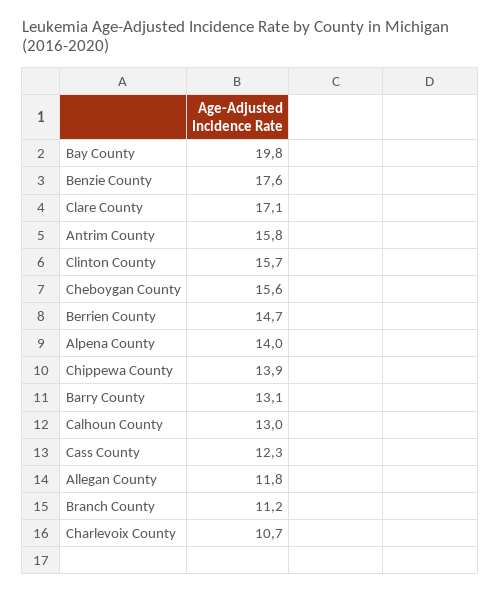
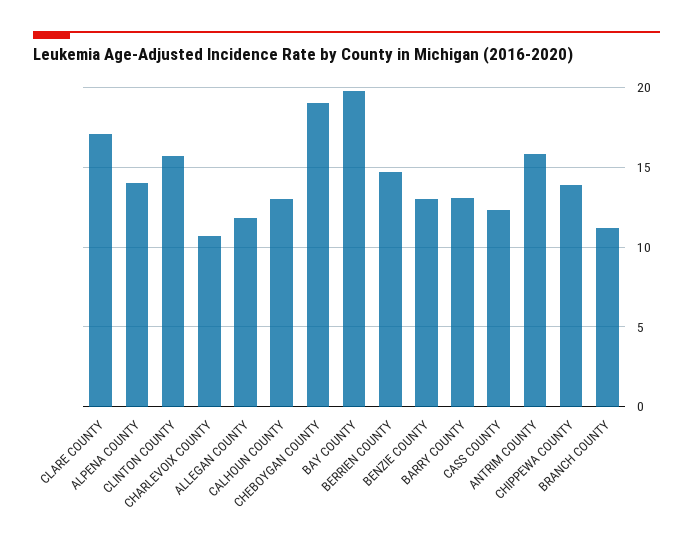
  {
    "Bay County": 19.8,
-   "Benzie County": 17.6,
+   "Benzie County": 13,
    "Clare County": 17.1,
    "Antrim County": 15.8,
    "Clinton County": 15.7,
-   "Cheboygan County": 15.6,
+   "Cheboygan County": 19,
    "Berrien County": 14.7,
    "Alpena County": 14,
    "Chippewa County": 13.9,
    "Barry County": 13.1,
    "Calhoun County": 13,
    "Cass County": 12.3,
    "Allegan County": 11.8,
    "Branch County": 11.2,
    "Charlevoix County": 10.7
  }

